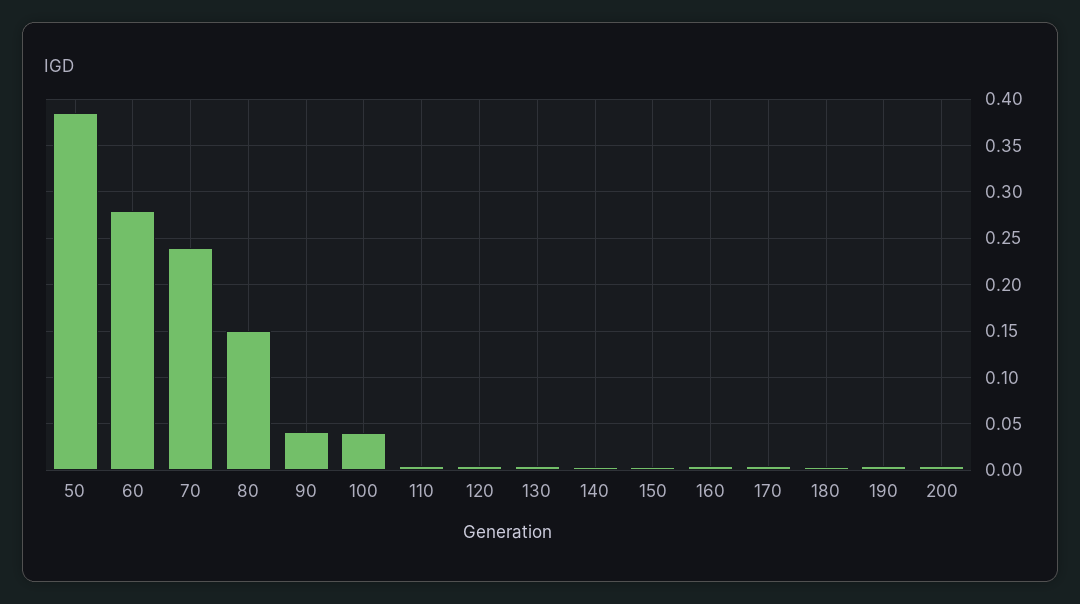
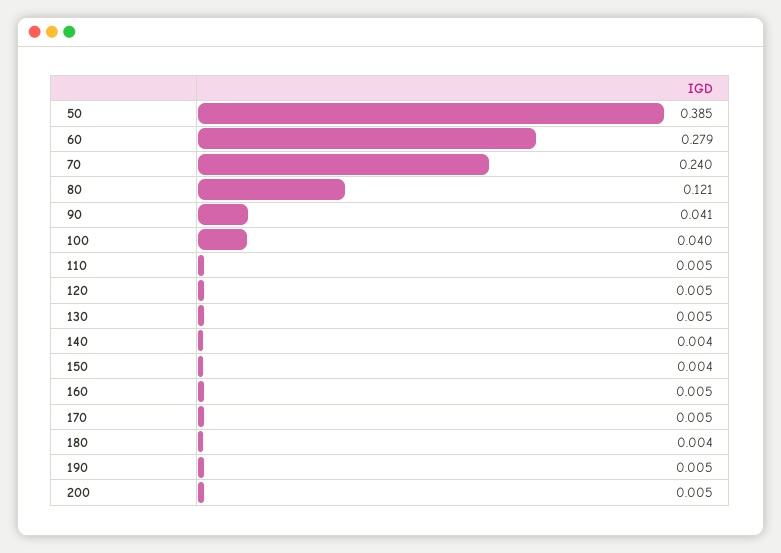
  {
    "50": 0.385,
    "60": 0.279,
    "70": 0.24,
-   "80": 0.15,
+   "80": 0.121,
    "90": 0.041,
    "100": 0.04,
    "110": 0.005,
    "120": 0.005,
    "130": 0.005,
    "140": 0.004,
    "150": 0.004,
    "160": 0.005,
    "170": 0.005,
    "180": 0.004,
    "190": 0.005,
    "200": 0.005
  }

